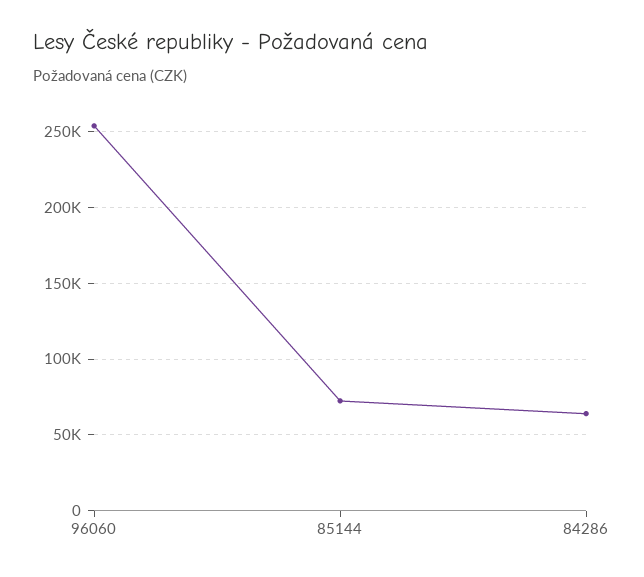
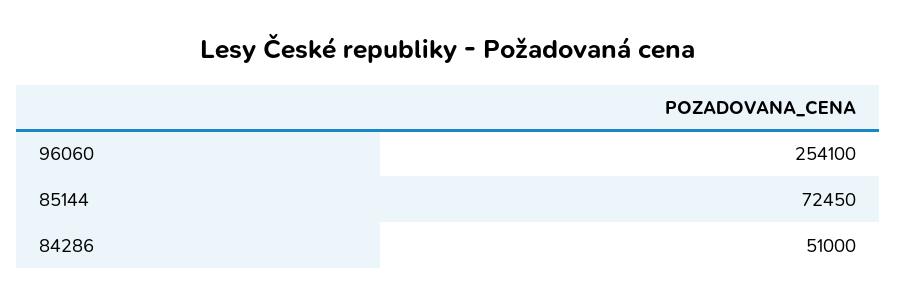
  {
    "96060": 254100,
    "85144": 72450,
-   "84286": 65000
+   "84286": 51000
  }

